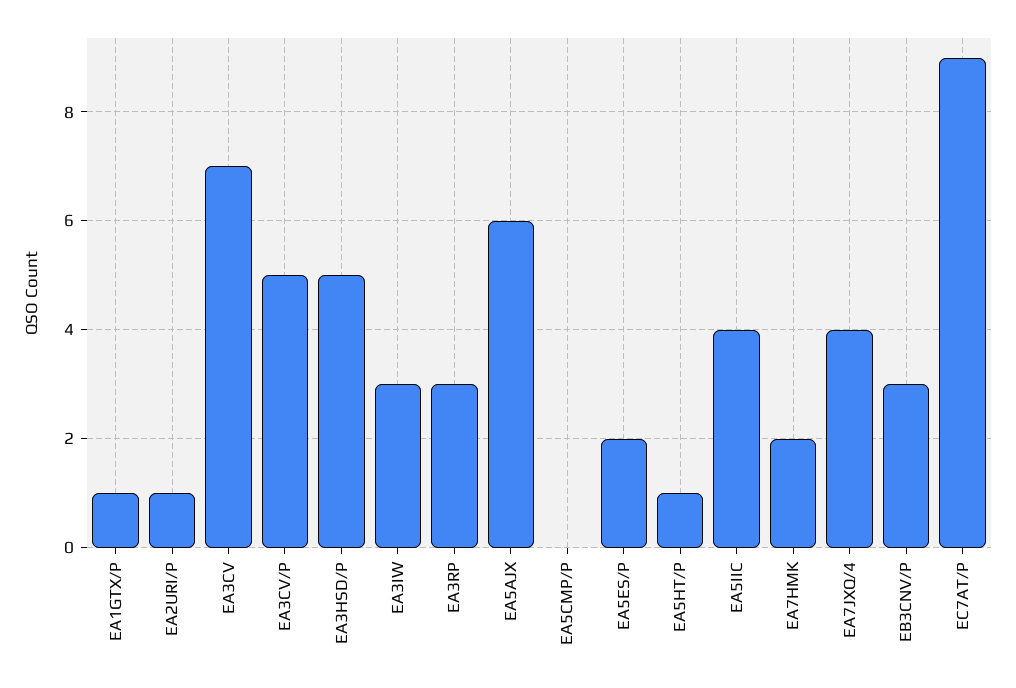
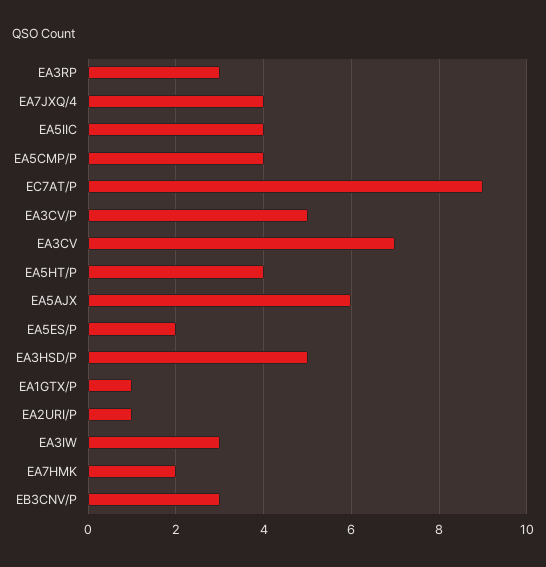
  {
    "EA1GTX/P": 1,
    "EA2URI/P": 1,
    "EA3CV": 7,
    "EA3CV/P": 5,
    "EA3HSD/P": 5,
    "EA3IW": 3,
    "EA3RP": 3,
    "EA5AJX": 6,
-   "EA5CMP/P": 0,
+   "EA5CMP/P": 4,
    "EA5ES/P": 2,
-   "EA5HT/P": 1,
+   "EA5HT/P": 4,
    "EA5IIC": 4,
    "EA7HMK": 2,
    "EA7JXQ/4": 4,
    "EB3CNV/P": 3,
    "EC7AT/P": 9
  }

